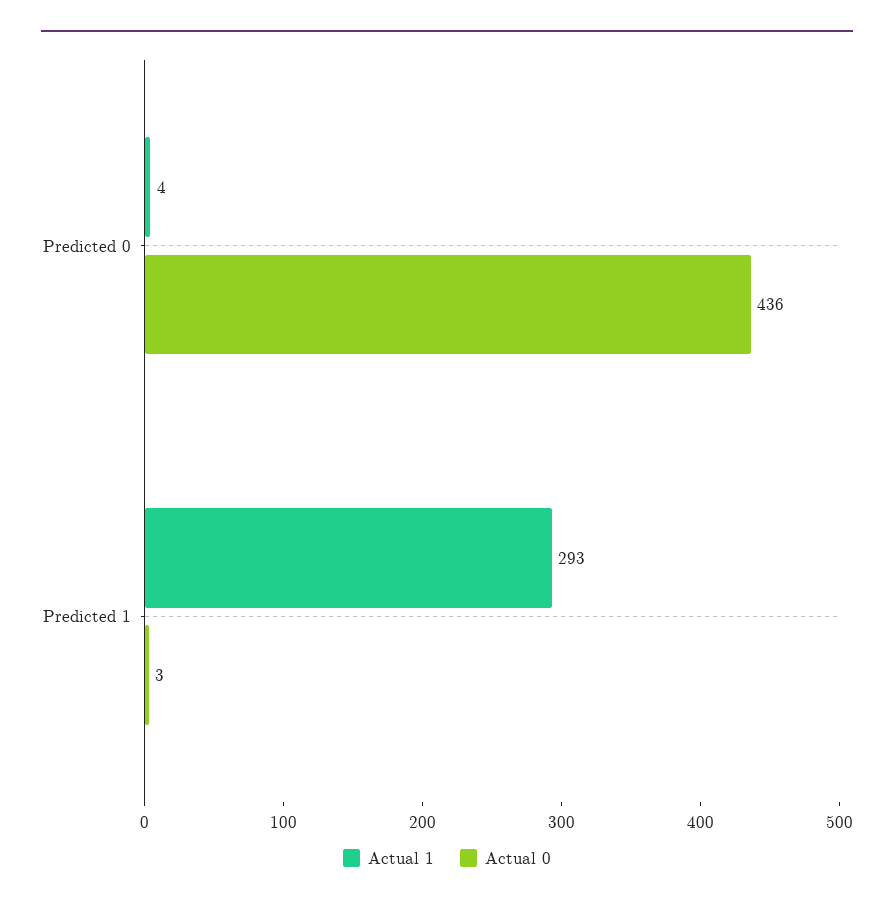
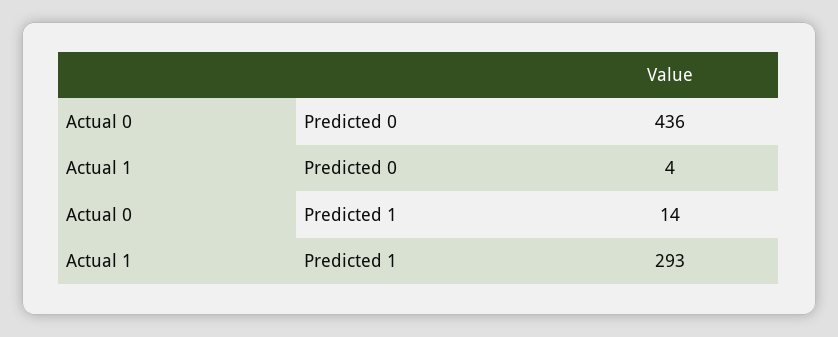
  {
    "Actual 1": {
      "Predicted 0": 4,
      "Predicted 1": 293
    },
    "Actual 0": {
      "Predicted 0": 436,
-     "Predicted 1": 3
+     "Predicted 1": 14
    }
  }

